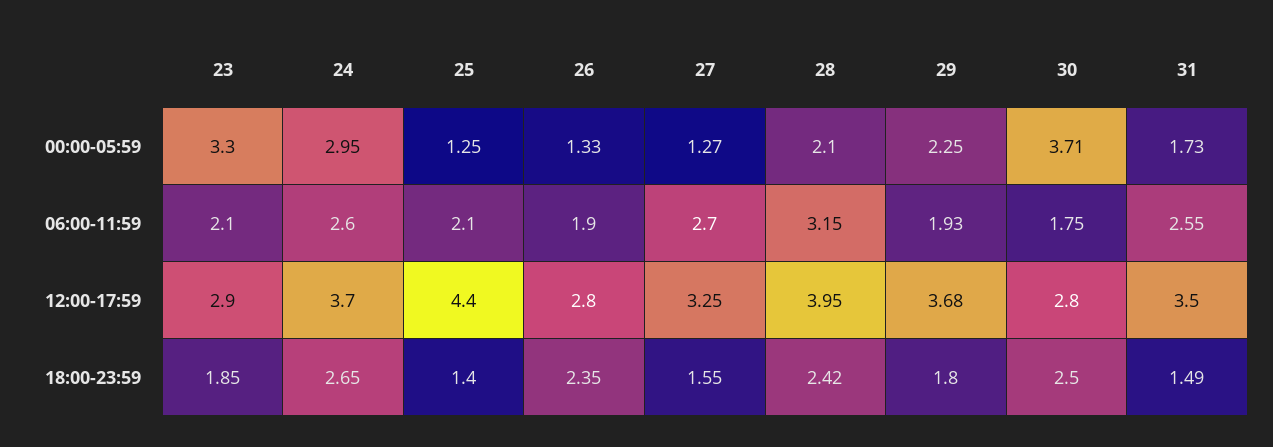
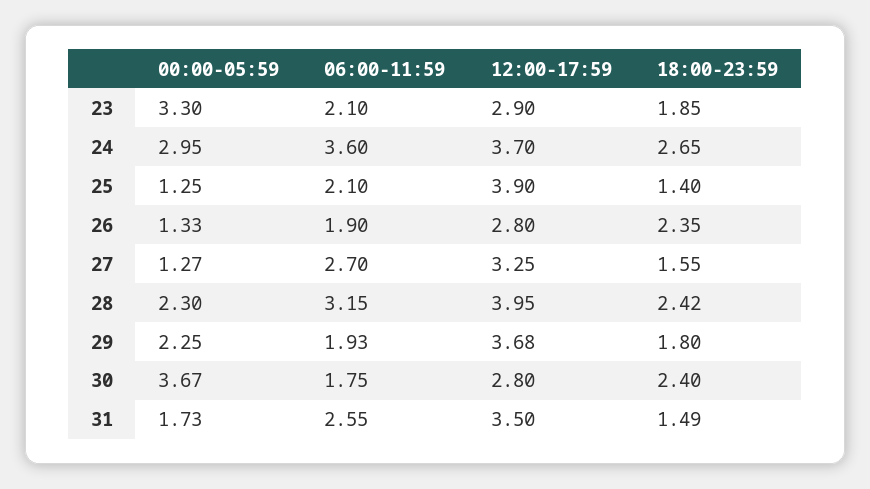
  {
    "23": {
      "00:00-05:59": 3.3,
      "06:00-11:59": 2.1,
      "12:00-17:59": 2.9,
      "18:00-23:59": 1.85
    },
    "24": {
      "00:00-05:59": 2.95,
-     "06:00-11:59": 2.6,
+     "06:00-11:59": 3.6,
      "12:00-17:59": 3.7,
      "18:00-23:59": 2.65
    },
    "25": {
      "00:00-05:59": 1.25,
      "06:00-11:59": 2.1,
-     "12:00-17:59": 4.4,
+     "12:00-17:59": 3.9,
      "18:00-23:59": 1.4
    },
    "26": {
      "00:00-05:59": 1.33,
      "06:00-11:59": 1.9,
      "12:00-17:59": 2.8,
      "18:00-23:59": 2.35
    },
    "27": {
      "00:00-05:59": 1.27,
      "06:00-11:59": 2.7,
      "12:00-17:59": 3.25,
      "18:00-23:59": 1.55
    },
    "28": {
-     "00:00-05:59": 2.1,
+     "00:00-05:59": 2.3,
      "06:00-11:59": 3.15,
      "12:00-17:59": 3.95,
      "18:00-23:59": 2.42
    },
    "29": {
      "00:00-05:59": 2.25,
      "06:00-11:59": 1.93,
      "12:00-17:59": 3.68,
      "18:00-23:59": 1.8
    },
    "30": {
-     "00:00-05:59": 3.71,
+     "00:00-05:59": 3.67,
      "06:00-11:59": 1.75,
      "12:00-17:59": 2.8,
-     "18:00-23:59": 2.5
+     "18:00-23:59": 2.4
    },
    "31": {
      "00:00-05:59": 1.73,
      "06:00-11:59": 2.55,
      "12:00-17:59": 3.5,
      "18:00-23:59": 1.49
    }
  }

